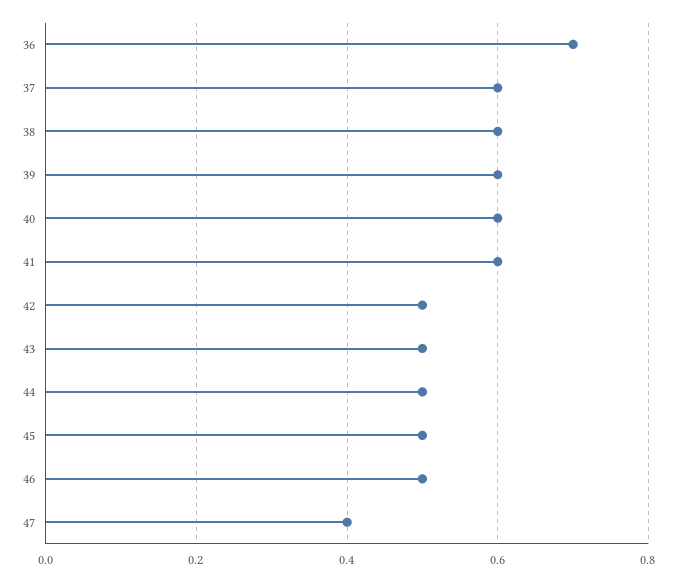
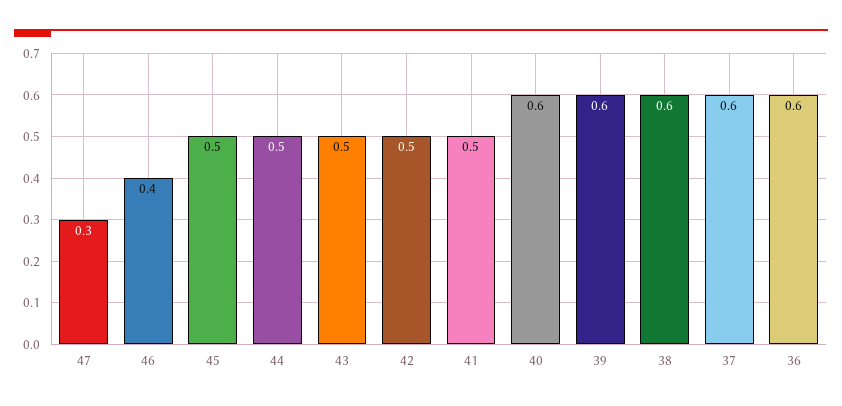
  {
-   "36": 0.7,
+   "36": 0.6,
    "37": 0.6,
    "38": 0.6,
    "39": 0.6,
    "40": 0.6,
-   "41": 0.6,
+   "41": 0.5,
    "42": 0.5,
    "43": 0.5,
    "44": 0.5,
    "45": 0.5,
-   "46": 0.5,
+   "46": 0.4,
-   "47": 0.4
+   "47": 0.3
  }

